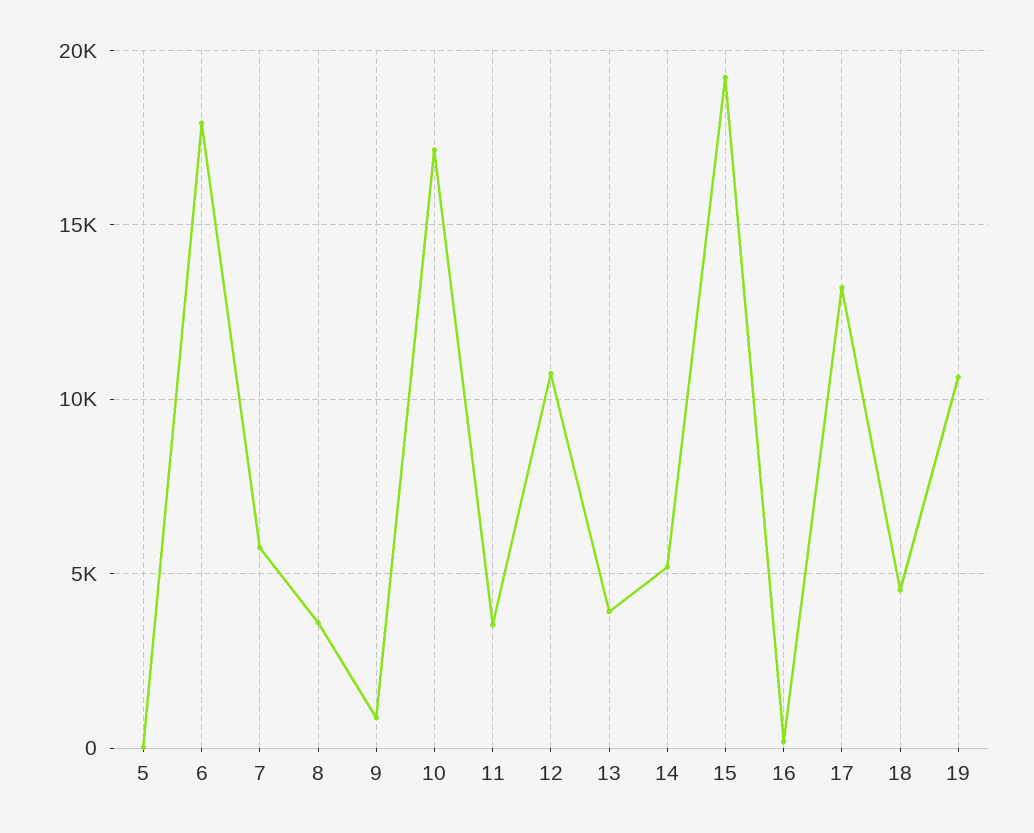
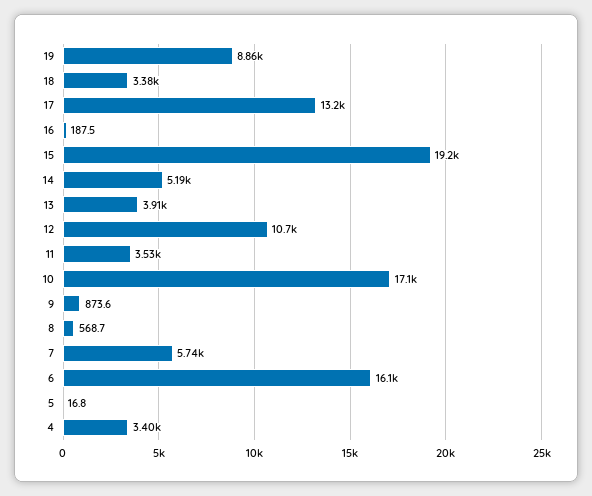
  {
    "5": 16.8,
-   "6": 18000,
+   "6": 16100,
    "7": 5740,
-   "8": 3500,
+   "8": 568.7,
    "9": 873.6,
    "10": 17100,
    "11": 3530,
    "12": 10700,
    "13": 3910,
    "14": 5190,
    "15": 19200,
    "16": 187.5,
    "17": 13200,
-   "18": 4500,
+   "18": 3380,
-   "19": 10500
+   "19": 8860,
+   "4": 3400
  }

